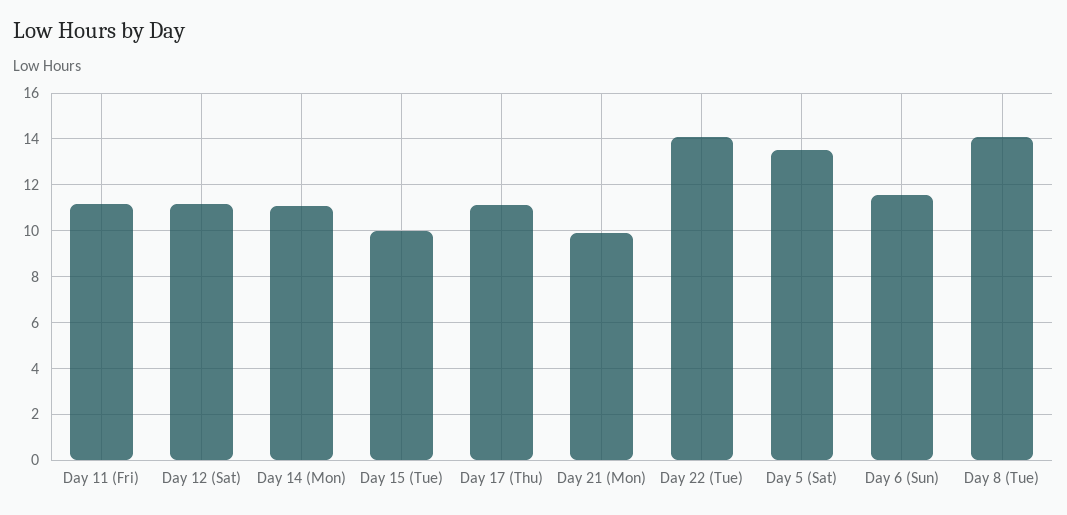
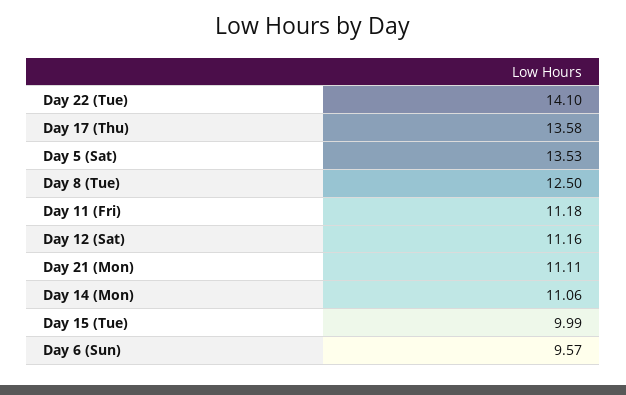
  {
    "Day 11 (Fri)": 11.18,
    "Day 12 (Sat)": 11.16,
    "Day 14 (Mon)": 11.06,
    "Day 15 (Tue)": 9.99,
-   "Day 17 (Thu)": 11,
+   "Day 17 (Thu)": 13.58,
-   "Day 21 (Mon)": 10,
+   "Day 21 (Mon)": 11.11,
    "Day 22 (Tue)": 14.1,
    "Day 5 (Sat)": 13.53,
-   "Day 6 (Sun)": 11.5,
+   "Day 6 (Sun)": 9.57,
-   "Day 8 (Tue)": 14
+   "Day 8 (Tue)": 12.5
  }

